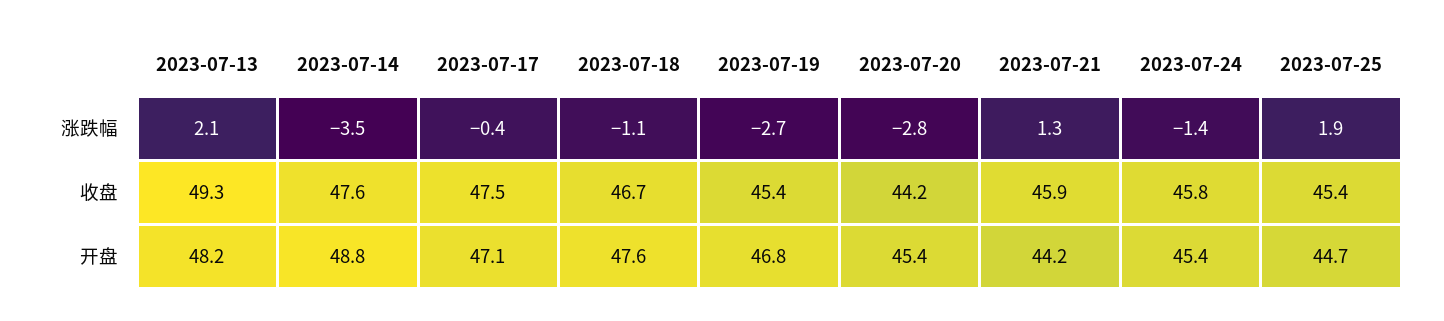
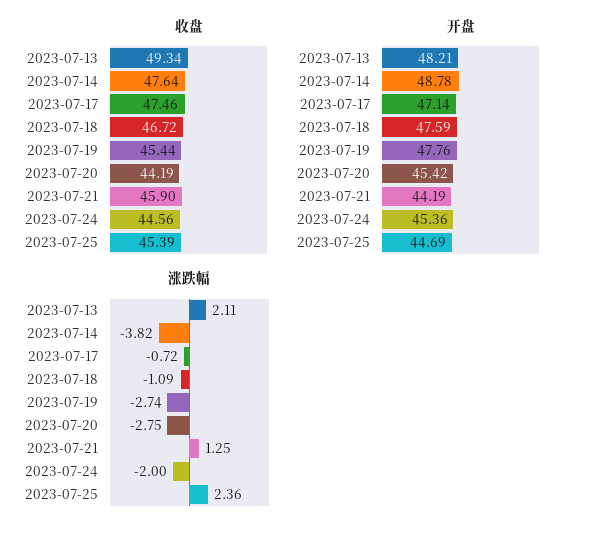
  {
    "涨跌幅": {
      "2023-07-13": 2.11,
-     "2023-07-14": -3.5,
+     "2023-07-14": -3.82,
-     "2023-07-17": -0.4,
+     "2023-07-17": -0.72,
      "2023-07-18": -1.09,
      "2023-07-19": -2.74,
      "2023-07-20": -2.75,
      "2023-07-21": 1.25,
-     "2023-07-24": -1.4,
+     "2023-07-24": -2,
-     "2023-07-25": 1.9
+     "2023-07-25": 2.36
    },
    "收盘": {
      "2023-07-13": 49.34,
      "2023-07-14": 47.64,
      "2023-07-17": 47.46,
      "2023-07-18": 46.72,
      "2023-07-19": 45.44,
      "2023-07-20": 44.19,
      "2023-07-21": 45.9,
-     "2023-07-24": 45.8,
+     "2023-07-24": 44.56,
      "2023-07-25": 45.39
    },
    "开盘": {
      "2023-07-13": 48.21,
      "2023-07-14": 48.78,
      "2023-07-17": 47.14,
      "2023-07-18": 47.59,
-     "2023-07-19": 46.8,
+     "2023-07-19": 47.76,
      "2023-07-20": 45.42,
      "2023-07-21": 44.19,
      "2023-07-24": 45.36,
      "2023-07-25": 44.69
    }
  }

